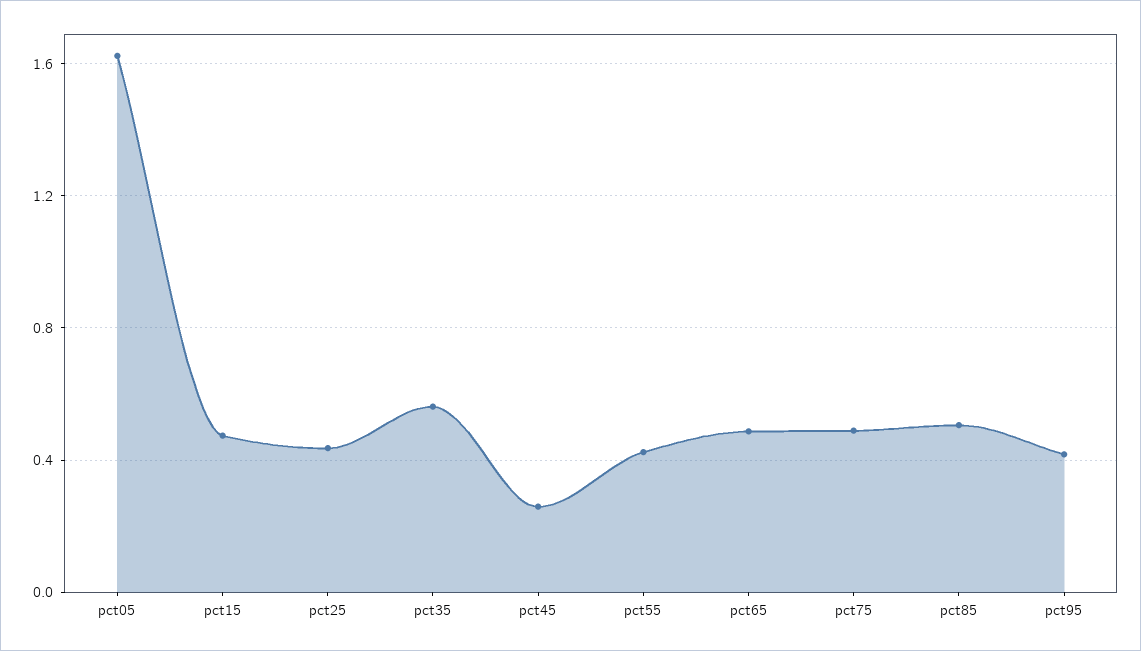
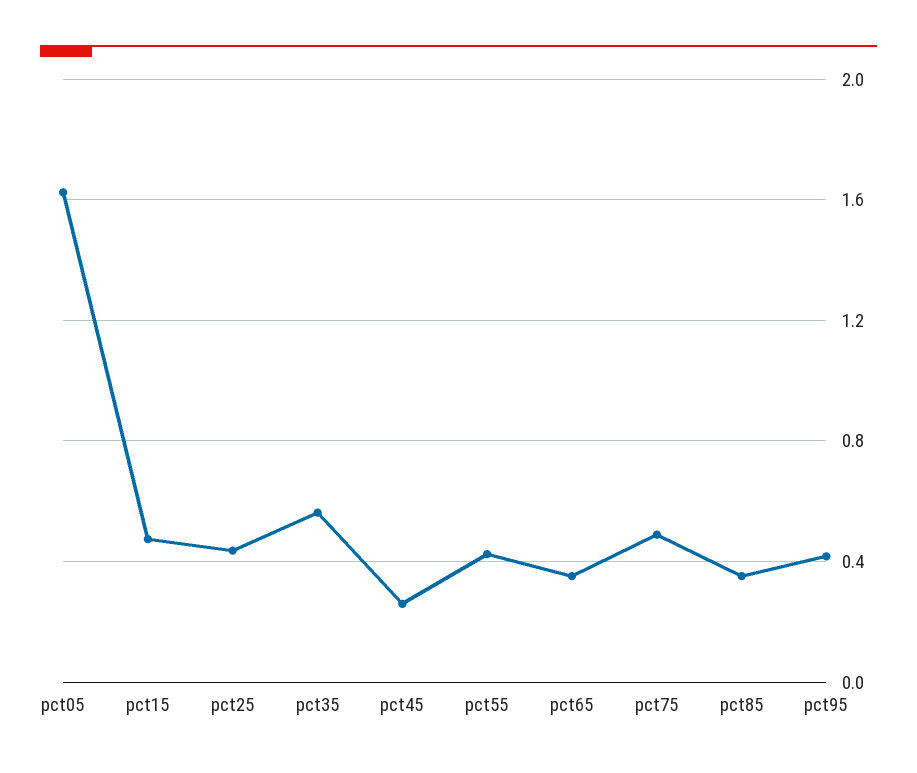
  {
    "pct05": 1.6,
    "pct15": 0.45,
    "pct25": 0.45,
    "pct35": 0.55,
    "pct45": 0.25,
    "pct55": 0.4,
-   "pct65": 0.5,
+   "pct65": 0.35,
    "pct75": 0.5,
-   "pct85": 0.5,
+   "pct85": 0.35,
    "pct95": 0.4
  }

